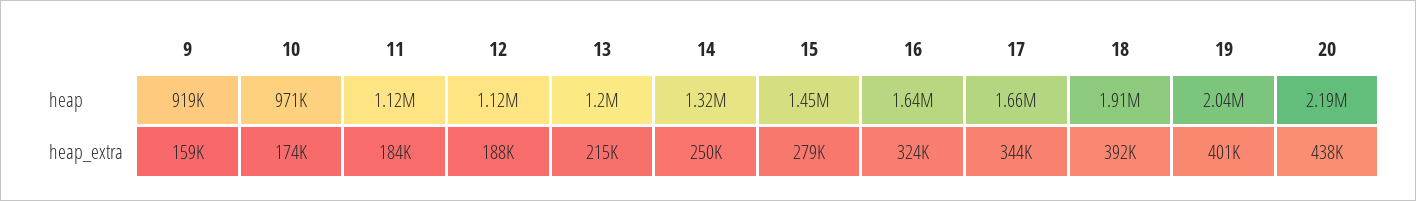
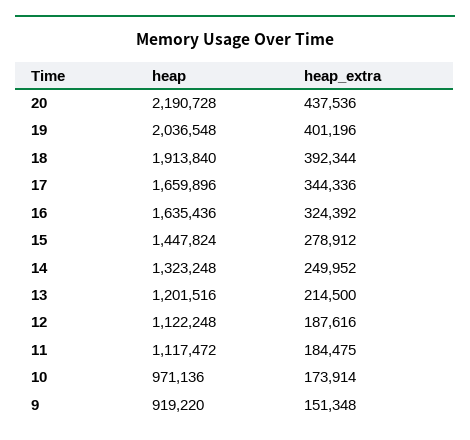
  {
    "9": {
      "heap": 919220,
-     "heap_extra": 159000
+     "heap_extra": 151348
    },
    "10": {
      "heap": 971136,
      "heap_extra": 173914
    },
    "11": {
      "heap": 1117472,
      "heap_extra": 184475
    },
    "12": {
      "heap": 1122248,
      "heap_extra": 187616
    },
    "13": {
      "heap": 1201516,
      "heap_extra": 214500
    },
    "14": {
      "heap": 1323248,
      "heap_extra": 249952
    },
    "15": {
      "heap": 1447824,
      "heap_extra": 278912
    },
    "16": {
      "heap": 1635436,
      "heap_extra": 324392
    },
    "17": {
      "heap": 1659896,
      "heap_extra": 344336
    },
    "18": {
      "heap": 1913840,
      "heap_extra": 392344
    },
    "19": {
      "heap": 2036548,
      "heap_extra": 401196
    },
    "20": {
      "heap": 2190728,
      "heap_extra": 437536
    }
  }

